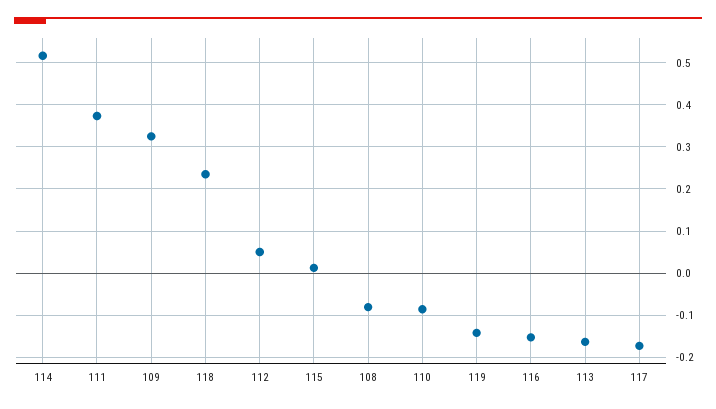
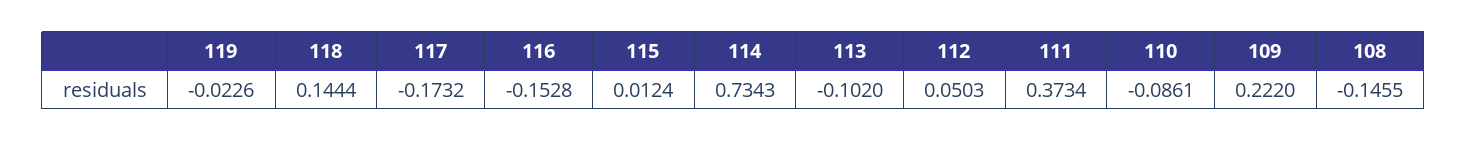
  {
-   "114": 0.52,
+   "114": 0.7343,
    "111": 0.3734,
-   "109": 0.32,
+   "109": 0.222,
-   "118": 0.24,
+   "118": 0.1444,
    "112": 0.0503,
    "115": 0.0124,
-   "108": -0.08,
+   "108": -0.1455,
    "110": -0.0861,
-   "119": -0.14,
+   "119": -0.0226,
    "116": -0.1528,
-   "113": -0.16,
+   "113": -0.102,
    "117": -0.1732
  }

